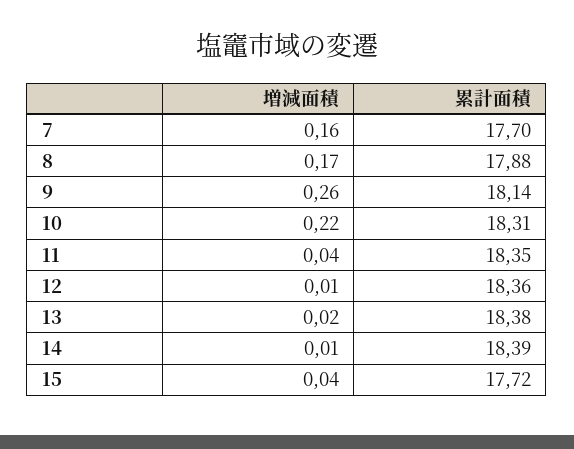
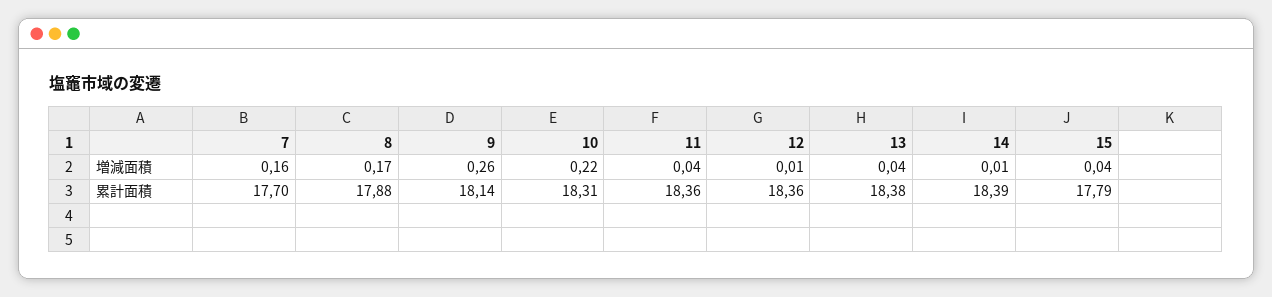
  {
    "増減面積": {
      "7": 0.16,
      "8": 0.17,
      "9": 0.26,
      "10": 0.22,
      "11": 0.04,
      "12": 0.01,
-     "13": 0.02,
+     "13": 0.04,
      "14": 0.01,
      "15": 0.04
    },
    "累計面積": {
      "7": 17.7,
      "8": 17.88,
      "9": 18.14,
      "10": 18.31,
-     "11": 18.35,
+     "11": 18.36,
      "12": 18.36,
      "13": 18.38,
      "14": 18.39,
-     "15": 17.72
+     "15": 17.79
    }
  }

